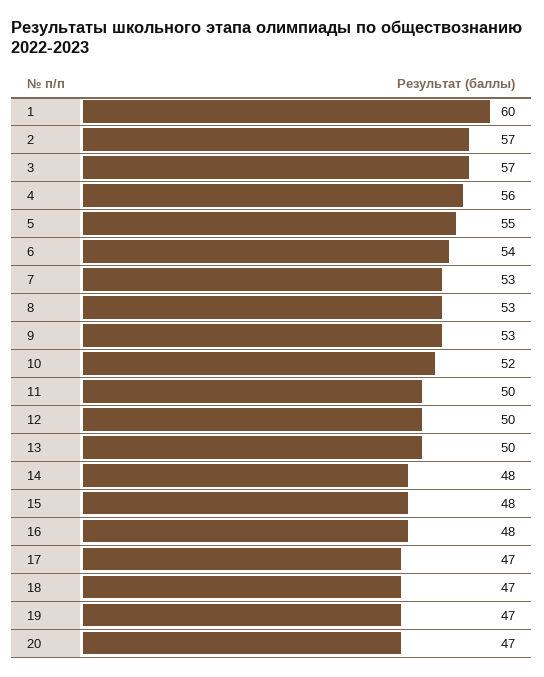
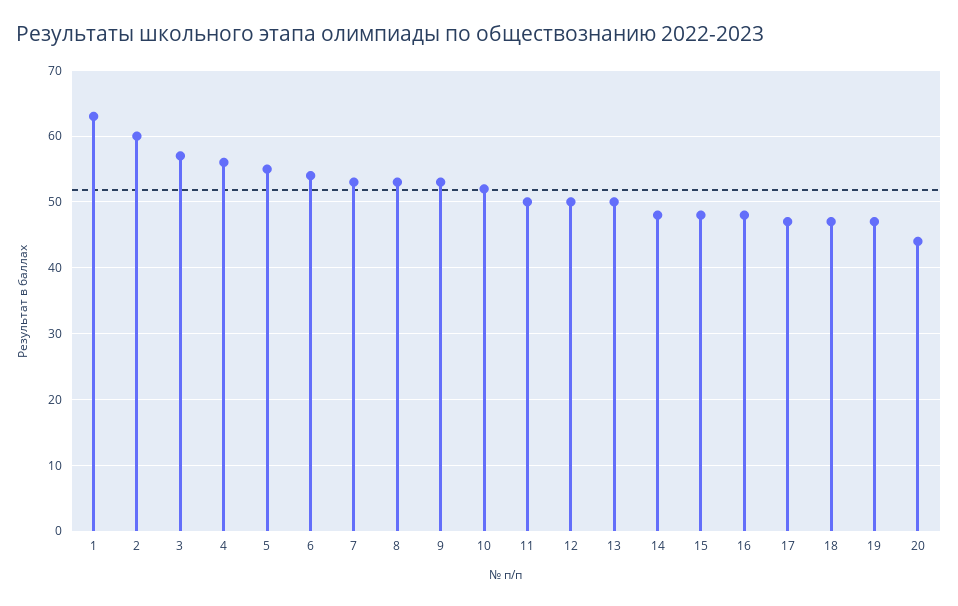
  {
-   "1": 60,
+   "1": 63,
-   "2": 57,
+   "2": 60,
    "3": 57,
    "4": 56,
    "5": 55,
    "6": 54,
    "7": 53,
    "8": 53,
    "9": 53,
    "10": 52,
    "11": 50,
    "12": 50,
    "13": 50,
    "14": 48,
    "15": 48,
    "16": 48,
    "17": 47,
    "18": 47,
    "19": 47,
-   "20": 47
+   "20": 44
  }

